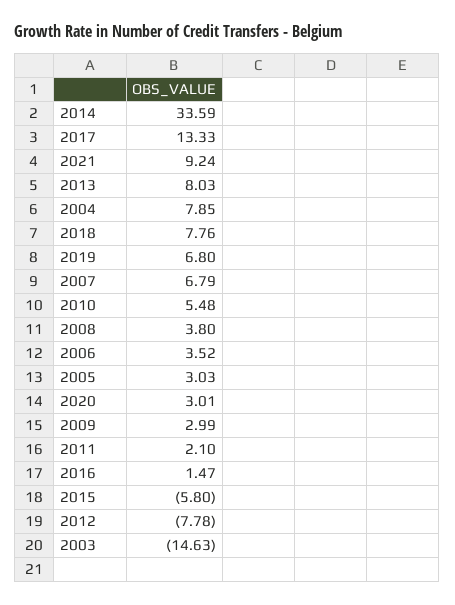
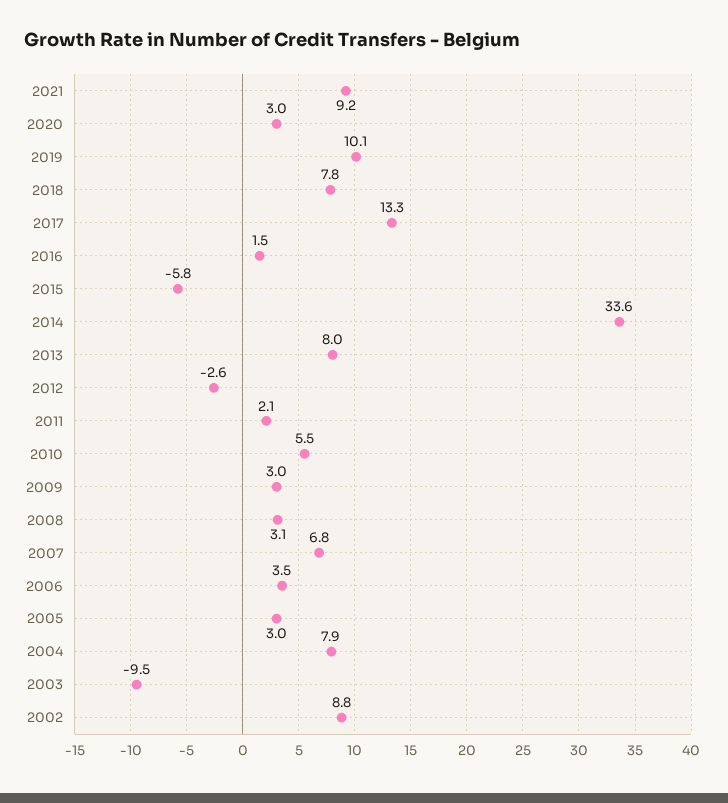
  {
    "2014": 33.59,
    "2017": 13.33,
    "2021": 9.24,
    "2013": 8.03,
    "2004": 7.85,
    "2018": 7.76,
-   "2019": 6.8,
+   "2019": 10.1,
    "2007": 6.79,
    "2010": 5.48,
-   "2008": 3.8,
+   "2008": 3.1,
    "2006": 3.52,
    "2005": 3.03,
    "2020": 3.01,
    "2009": 2.99,
    "2011": 2.1,
    "2016": 1.47,
    "2015": -5.8,
-   "2012": -7.78,
+   "2012": -2.6,
-   "2003": -14.63
+   "2003": -9.5,
+   "2002": 8.8
  }

